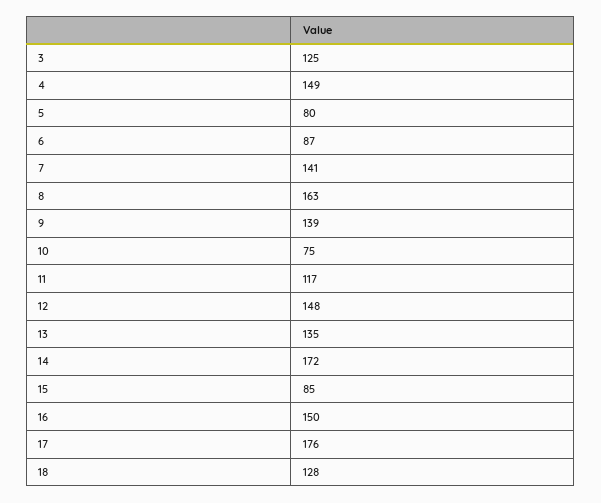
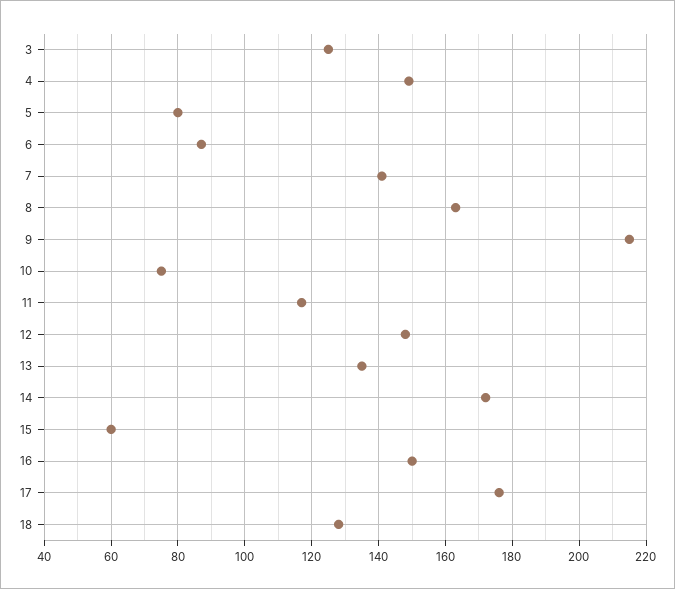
  {
    "3": 125,
    "4": 149,
    "5": 80,
    "6": 87,
    "7": 141,
    "8": 163,
-   "9": 139,
+   "9": 215,
    "10": 75,
    "11": 117,
    "12": 148,
    "13": 135,
    "14": 172,
-   "15": 85,
+   "15": 60,
    "16": 150,
    "17": 176,
    "18": 128
  }

